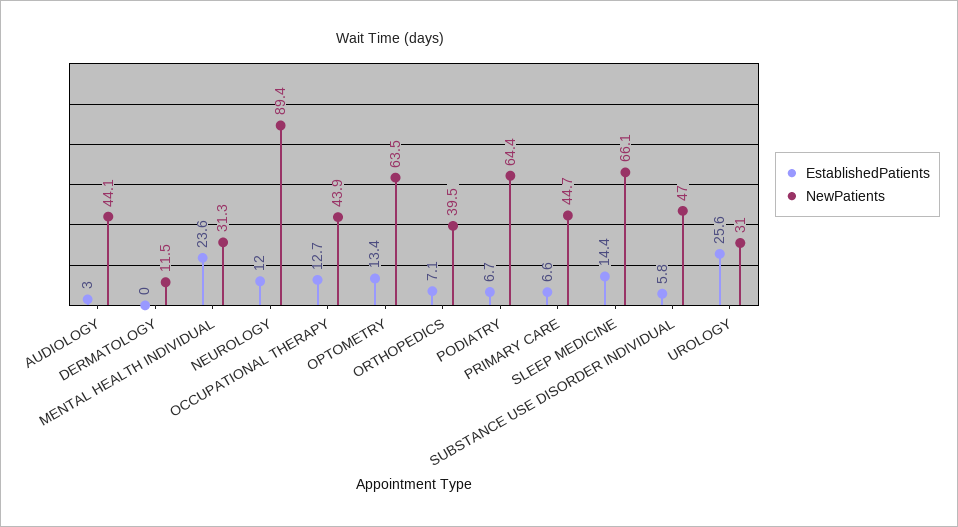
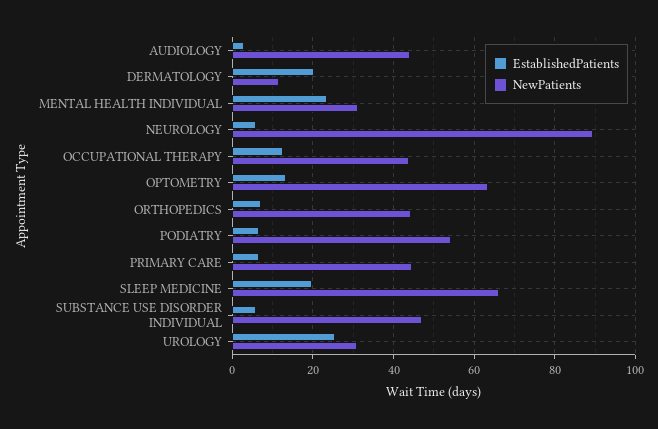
  {
    "EstablishedPatients": {
      "AUDIOLOGY": 3,
-     "DERMATOLOGY": 0,
+     "DERMATOLOGY": 20,
      "MENTAL HEALTH INDIVIDUAL": 23.6,
-     "NEUROLOGY": 12,
+     "NEUROLOGY": 6,
      "OCCUPATIONAL THERAPY": 12.7,
      "OPTOMETRY": 13.4,
      "ORTHOPEDICS": 7.1,
      "PODIATRY": 6.7,
      "PRIMARY CARE": 6.6,
-     "SLEEP MEDICINE": 14.4,
+     "SLEEP MEDICINE": 20,
      "SUBSTANCE USE DISORDER INDIVIDUAL": 5.8,
      "UROLOGY": 25.6
    },
    "NewPatients": {
      "AUDIOLOGY": 44.1,
      "DERMATOLOGY": 11.5,
      "MENTAL HEALTH INDIVIDUAL": 31.3,
      "NEUROLOGY": 89.4,
      "OCCUPATIONAL THERAPY": 43.9,
      "OPTOMETRY": 63.5,
-     "ORTHOPEDICS": 39.5,
+     "ORTHOPEDICS": 44,
-     "PODIATRY": 64.4,
+     "PODIATRY": 54,
      "PRIMARY CARE": 44.7,
      "SLEEP MEDICINE": 66.1,
      "SUBSTANCE USE DISORDER INDIVIDUAL": 47,
      "UROLOGY": 31
    }
  }

